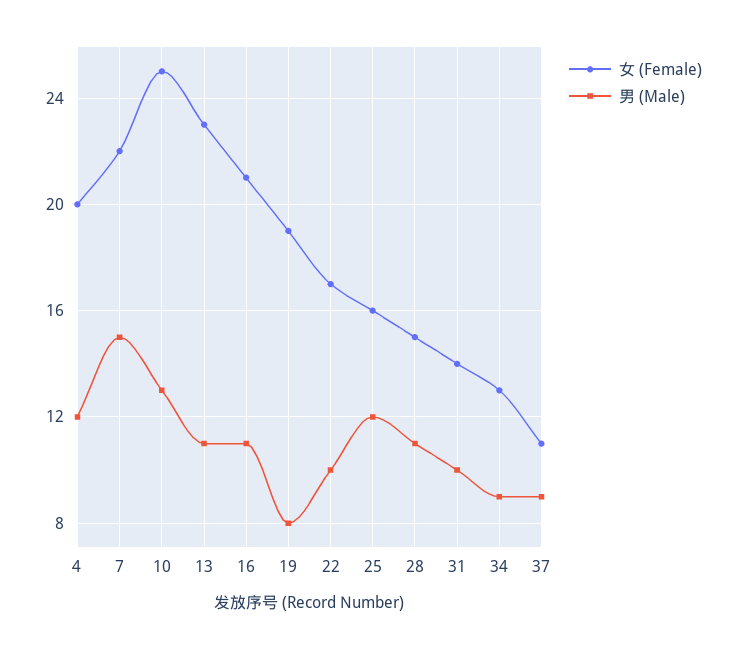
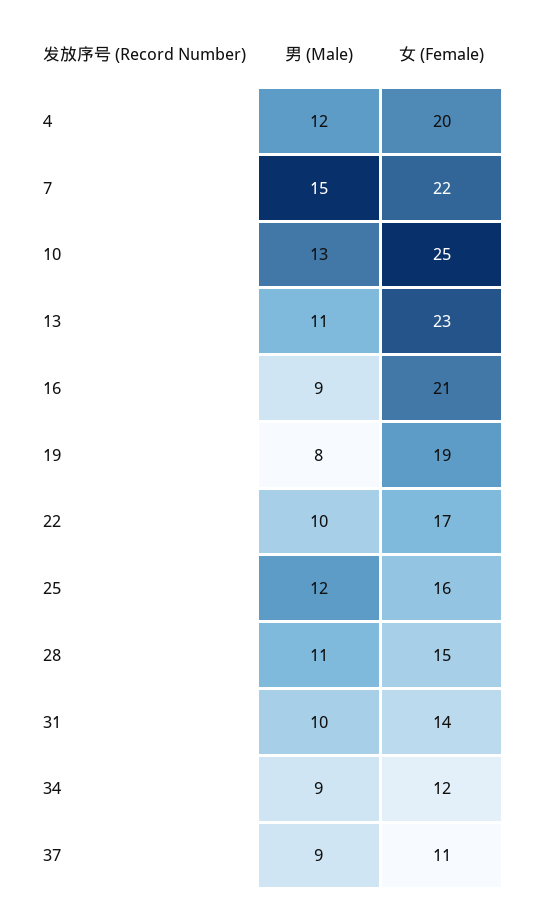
  {
    "女 (Female)": {
      "4": 20,
      "7": 22,
      "10": 25,
      "13": 23,
      "16": 21,
      "19": 19,
      "22": 17,
      "25": 16,
      "28": 15,
      "31": 14,
-     "34": 13,
+     "34": 12,
      "37": 11
    },
    "男 (Male)": {
      "4": 12,
      "7": 15,
      "10": 13,
      "13": 11,
-     "16": 11,
+     "16": 9,
      "19": 8,
      "22": 10,
      "25": 12,
      "28": 11,
      "31": 10,
      "34": 9,
      "37": 9
    }
  }

